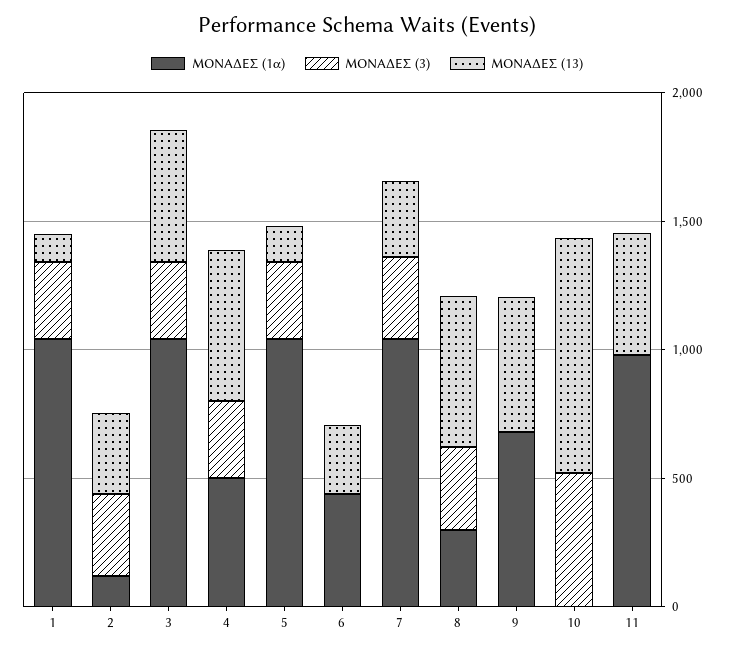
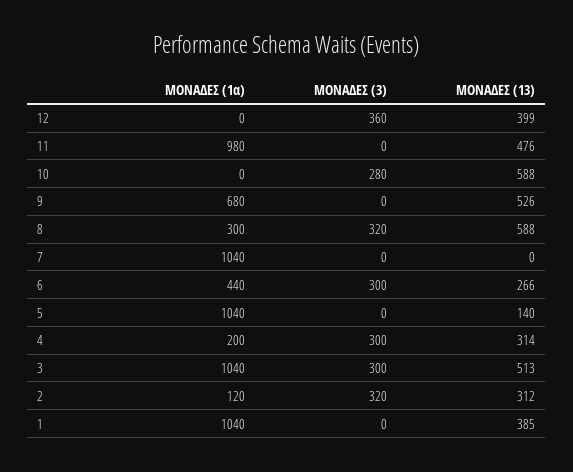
  {
    "ΜΟΝΑΔΕΣ (1α)": {
      "1": 1040,
      "2": 120,
      "3": 1040,
-     "4": 500,
+     "4": 200,
      "5": 1040,
      "6": 440,
      "7": 1040,
      "8": 300,
      "9": 680,
      "10": 0,
-     "11": 980
+     "11": 980,
+     "12": 0
    },
    "ΜΟΝΑΔΕΣ (3)": {
-     "1": 300,
+     "1": 0,
      "2": 320,
      "3": 300,
      "4": 300,
-     "5": 300,
+     "5": 0,
-     "6": 0,
+     "6": 300,
-     "7": 300,
+     "7": 0,
      "8": 320,
      "9": 0,
-     "10": 500,
+     "10": 280,
-     "11": 0
+     "11": 0,
+     "12": 360
    },
    "ΜΟΝΑΔΕΣ (13)": {
-     "1": 100,
+     "1": 385,
      "2": 312,
      "3": 513,
-     "4": 600,
+     "4": 314,
      "5": 140,
      "6": 266,
-     "7": 300,
+     "7": 0,
      "8": 588,
      "9": 526,
-     "10": 900,
+     "10": 588,
-     "11": 476
+     "11": 476,
+     "12": 399
    }
  }

